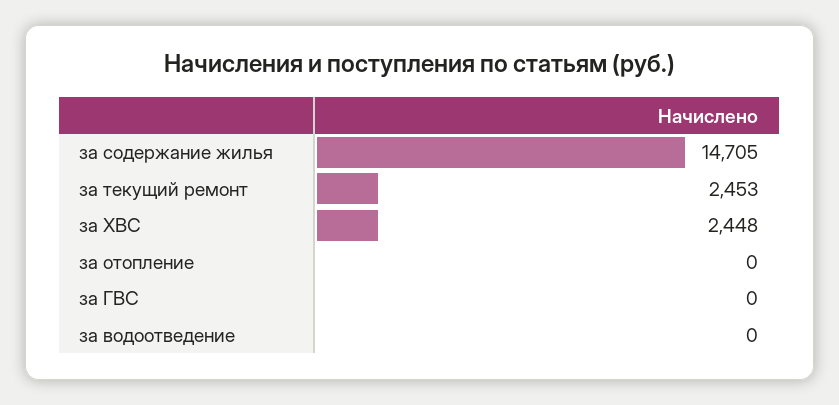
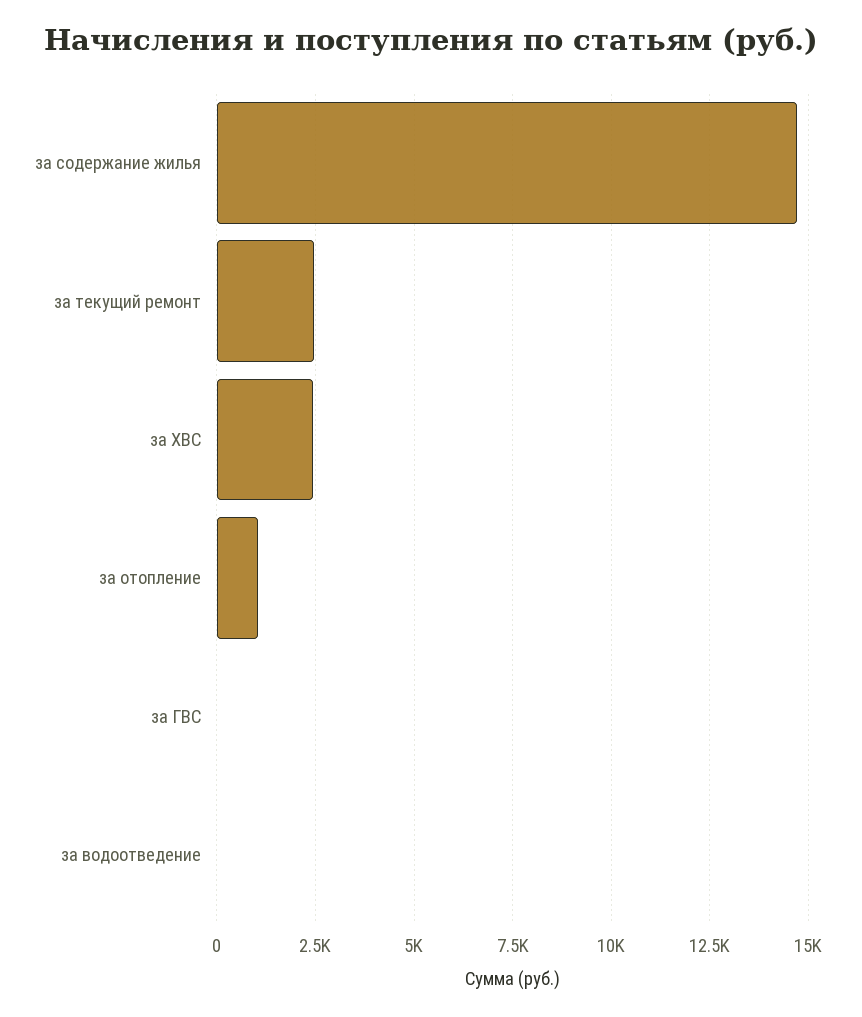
  {
    "за содержание жилья": 14705,
    "за текущий ремонт": 2453,
    "за ХВС": 2448,
-   "за отопление": 0,
+   "за отопление": 1000,
    "за ГВС": 0,
    "за водоотведение": 0
  }

